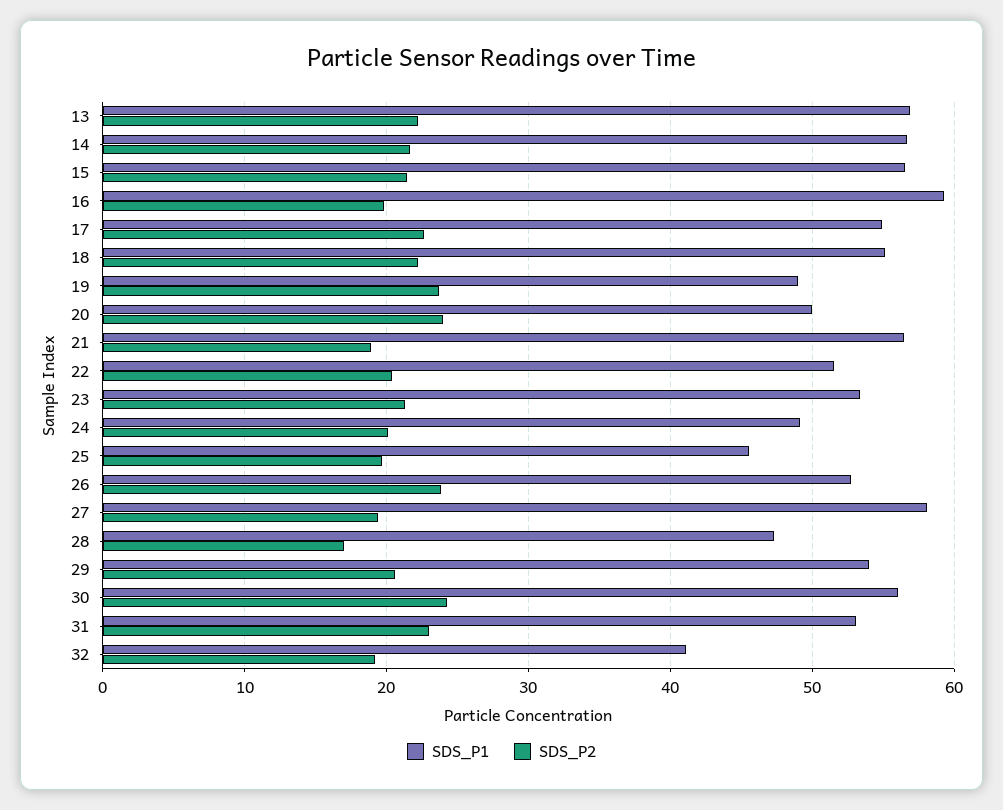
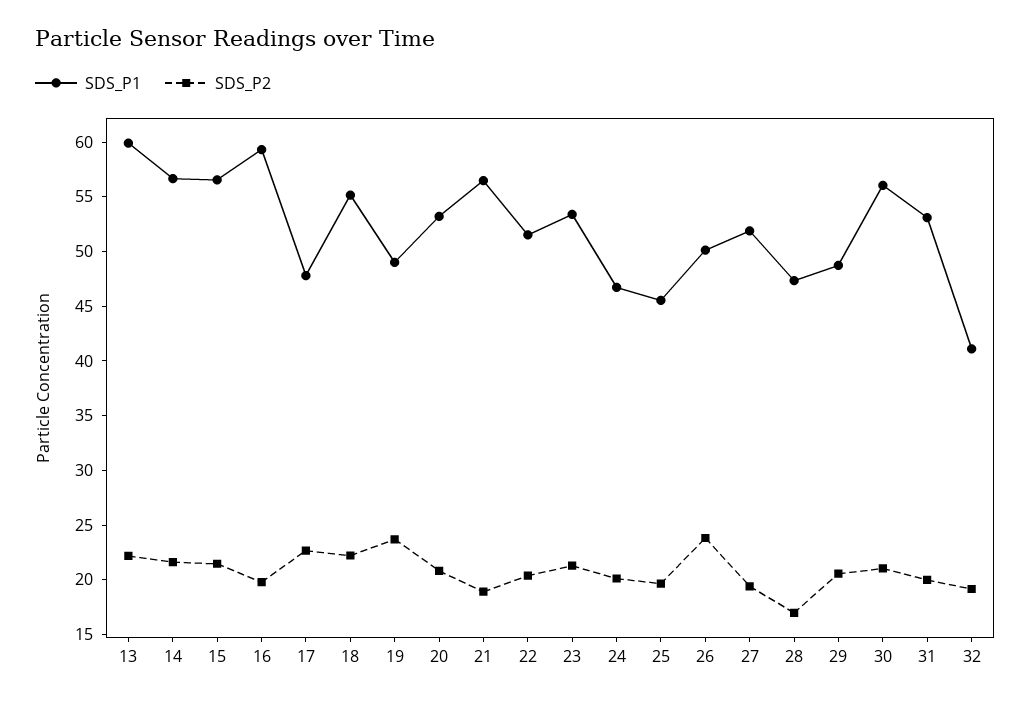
  {
    "SDS_P1": {
-     "13": 57,
+     "13": 60,
      "14": 57,
      "15": 57,
      "16": 59,
-     "17": 55,
+     "17": 48,
      "18": 55,
      "19": 49,
-     "20": 50,
+     "20": 53,
      "21": 56,
      "22": 52,
      "23": 53,
-     "24": 49,
+     "24": 47,
      "25": 46,
-     "26": 53,
+     "26": 50,
-     "27": 58,
+     "27": 52,
      "28": 47,
-     "29": 54,
+     "29": 49,
      "30": 56,
      "31": 53,
      "32": 41
    },
    "SDS_P2": {
      "13": 22,
      "14": 22,
      "15": 21,
      "16": 20,
      "17": 23,
      "18": 22,
      "19": 24,
-     "20": 24,
+     "20": 21,
      "21": 19,
      "22": 20,
      "23": 21,
      "24": 20,
      "25": 20,
      "26": 24,
      "27": 19,
      "28": 17,
      "29": 21,
-     "30": 24,
+     "30": 21,
-     "31": 23,
+     "31": 20,
      "32": 19
    }
  }

